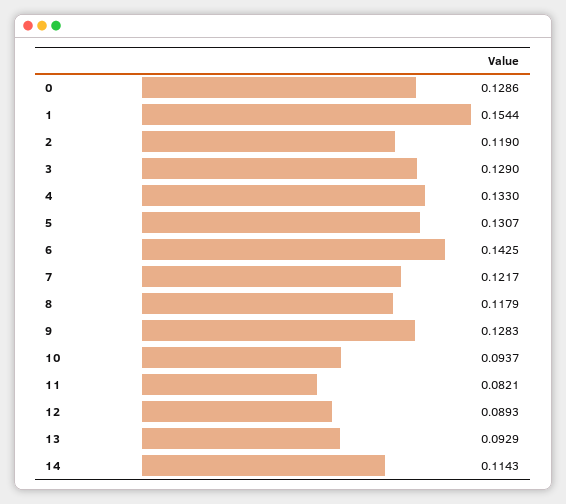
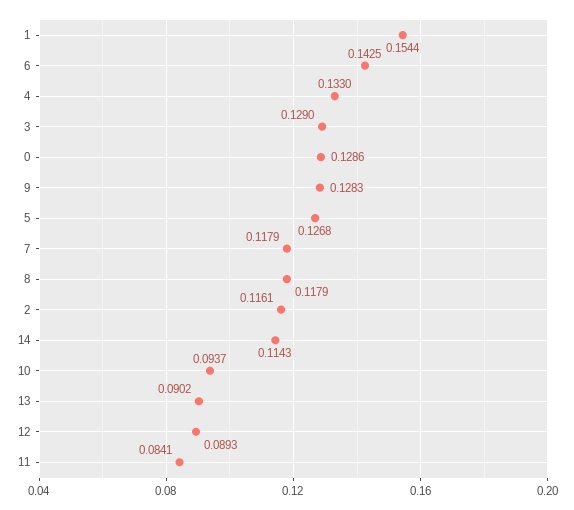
  {
    "0": 0.1286,
    "1": 0.1544,
-   "2": 0.119,
+   "2": 0.1161,
    "3": 0.129,
    "4": 0.133,
-   "5": 0.1307,
+   "5": 0.1268,
    "6": 0.1425,
-   "7": 0.1217,
+   "7": 0.1179,
    "8": 0.1179,
    "9": 0.1283,
    "10": 0.0937,
-   "11": 0.0821,
+   "11": 0.0841,
    "12": 0.0893,
-   "13": 0.0929,
+   "13": 0.0902,
    "14": 0.1143
  }

